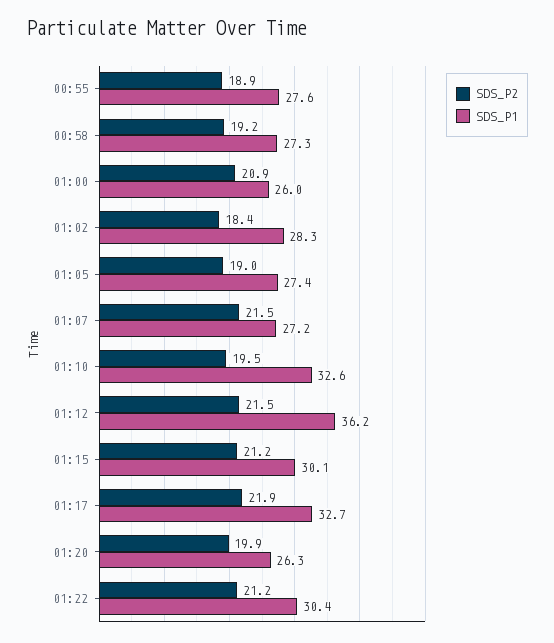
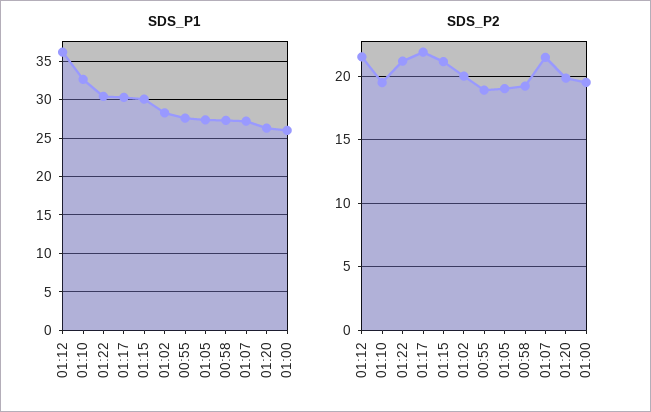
  {
    "SDS_P2": {
      "00:55": 18.9,
      "00:58": 19.2,
-     "01:00": 20.9,
+     "01:00": 19.5,
-     "01:02": 18.4,
+     "01:02": 20,
      "01:05": 19,
      "01:07": 21.5,
      "01:10": 19.5,
      "01:12": 21.5,
      "01:15": 21.2,
      "01:17": 21.9,
      "01:20": 19.9,
      "01:22": 21.2
    },
    "SDS_P1": {
      "00:55": 27.6,
      "00:58": 27.3,
      "01:00": 26,
      "01:02": 28.3,
      "01:05": 27.4,
      "01:07": 27.2,
      "01:10": 32.6,
      "01:12": 36.2,
      "01:15": 30.1,
-     "01:17": 32.7,
+     "01:17": 30,
      "01:20": 26.3,
      "01:22": 30.4
    }
  }

